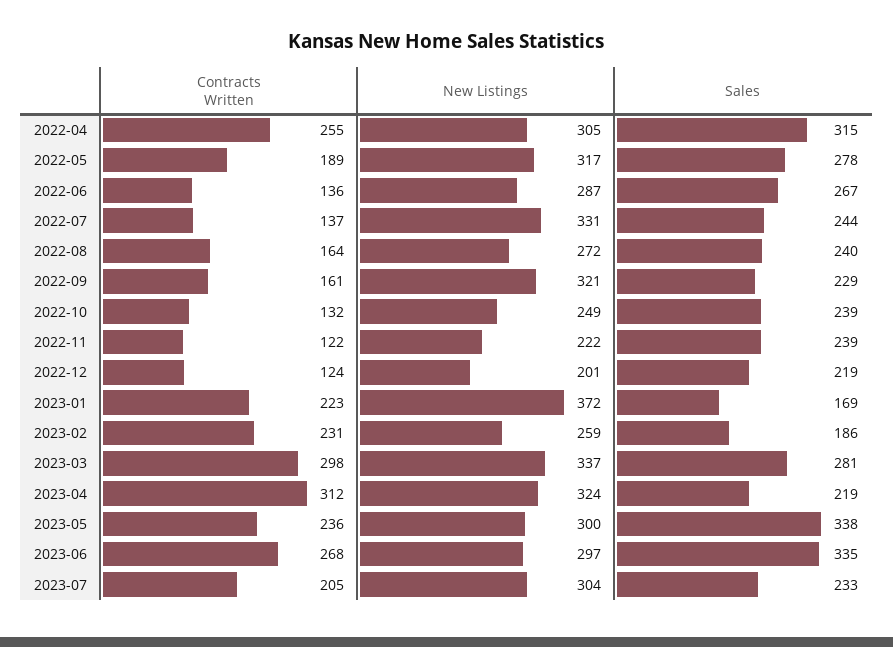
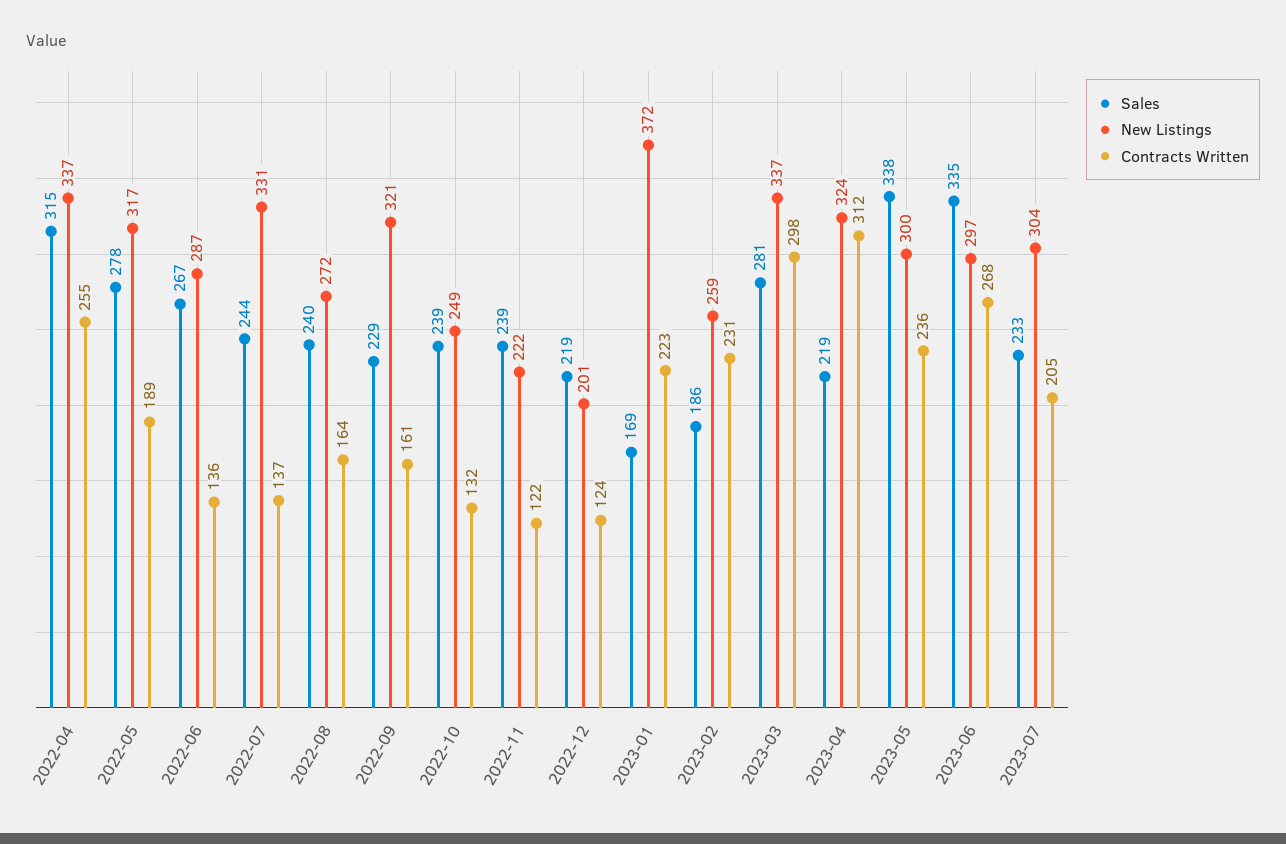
  {
    "Contracts Written": {
      "2022-04": 255,
      "2022-05": 189,
      "2022-06": 136,
      "2022-07": 137,
      "2022-08": 164,
      "2022-09": 161,
      "2022-10": 132,
      "2022-11": 122,
      "2022-12": 124,
      "2023-01": 223,
      "2023-02": 231,
      "2023-03": 298,
      "2023-04": 312,
      "2023-05": 236,
      "2023-06": 268,
      "2023-07": 205
    },
    "New Listings": {
-     "2022-04": 305,
+     "2022-04": 337,
      "2022-05": 317,
      "2022-06": 287,
      "2022-07": 331,
      "2022-08": 272,
      "2022-09": 321,
      "2022-10": 249,
      "2022-11": 222,
      "2022-12": 201,
      "2023-01": 372,
      "2023-02": 259,
      "2023-03": 337,
      "2023-04": 324,
      "2023-05": 300,
      "2023-06": 297,
      "2023-07": 304
    },
    "Sales": {
      "2022-04": 315,
      "2022-05": 278,
      "2022-06": 267,
      "2022-07": 244,
      "2022-08": 240,
      "2022-09": 229,
      "2022-10": 239,
      "2022-11": 239,
      "2022-12": 219,
      "2023-01": 169,
      "2023-02": 186,
      "2023-03": 281,
      "2023-04": 219,
      "2023-05": 338,
      "2023-06": 335,
      "2023-07": 233
    }
  }

